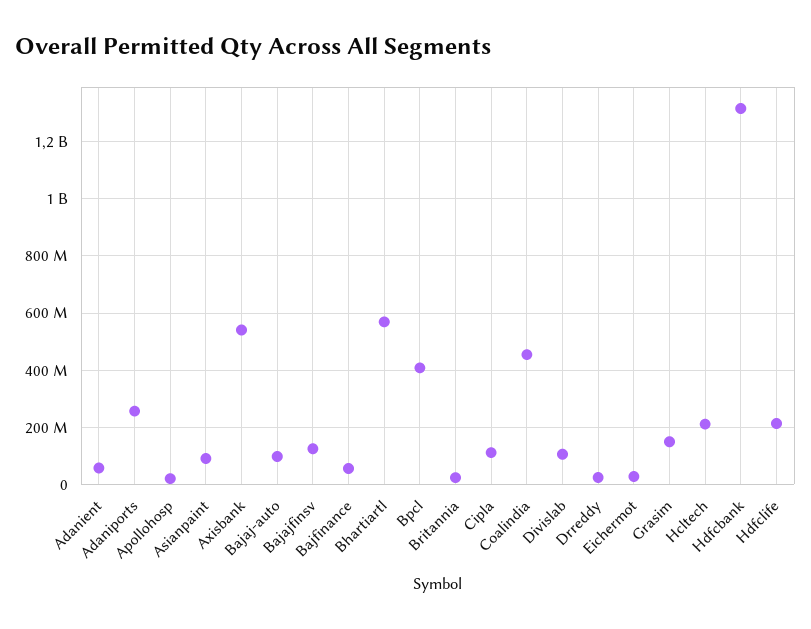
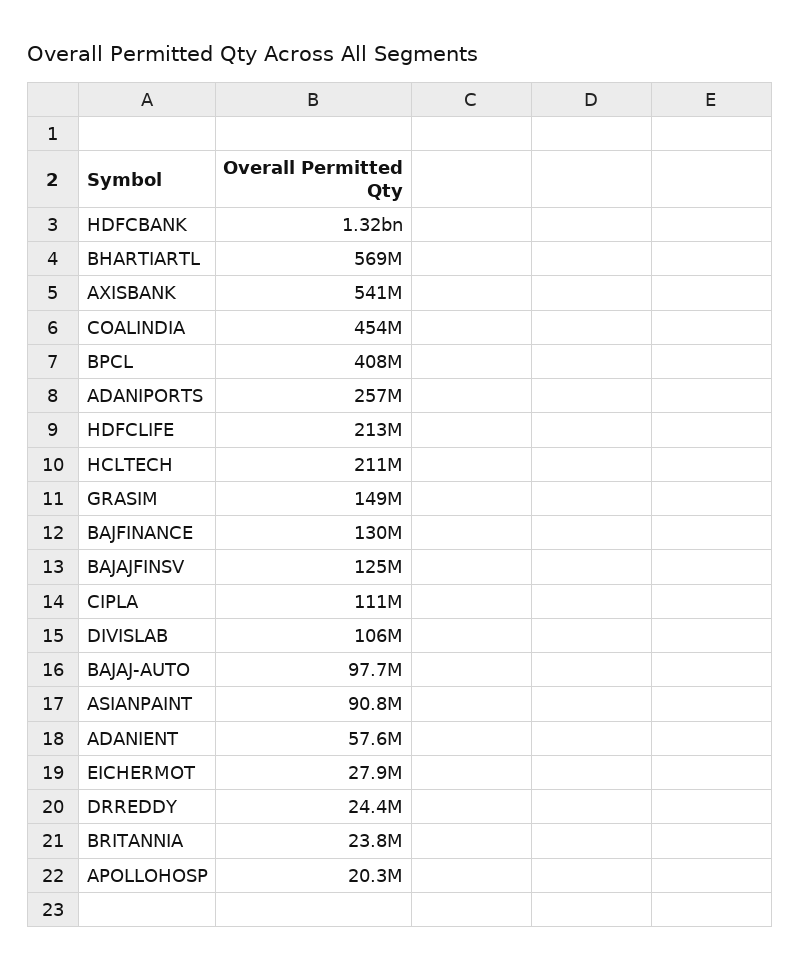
  {
    "Adanient": 57600000,
    "Adaniports": 257000000,
    "Apollohosp": 20300000,
    "Asianpaint": 90800000,
    "Axisbank": 541000000,
    "Bajaj-auto": 97700000,
    "Bajajfinsv": 125000000,
-   "Bajfinance": 50000000,
+   "Bajfinance": 130000000,
    "Bhartiartl": 569000000,
    "Bpcl": 408000000,
    "Britannia": 23800000,
    "Cipla": 111000000,
    "Coalindia": 454000000,
    "Divislab": 106000000,
    "Drreddy": 24400000,
    "Eichermot": 27900000,
    "Grasim": 149000000,
    "Hcltech": 211000000,
    "Hdfcbank": 1320000000,
    "Hdfclife": 213000000
  }

